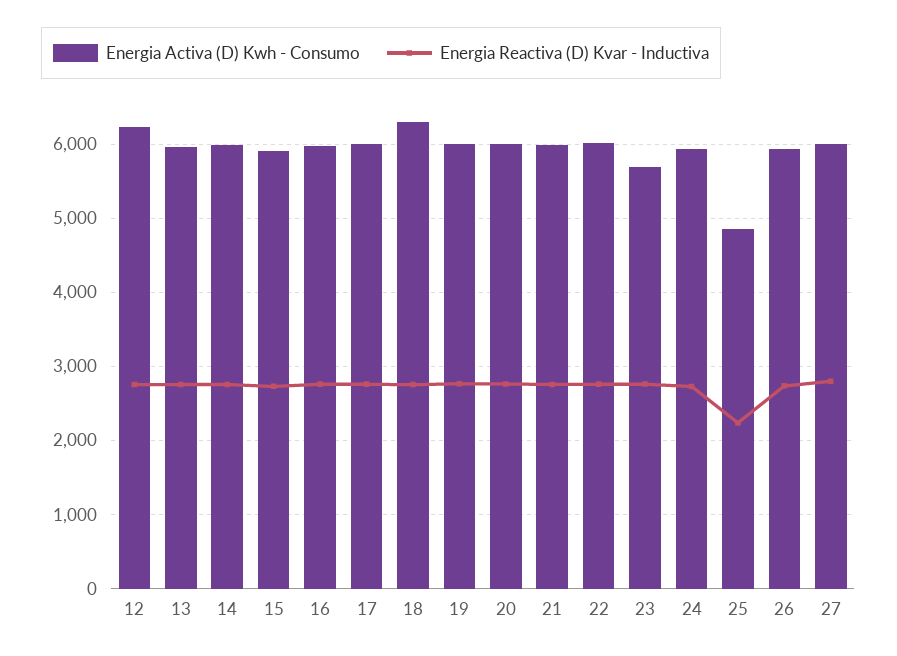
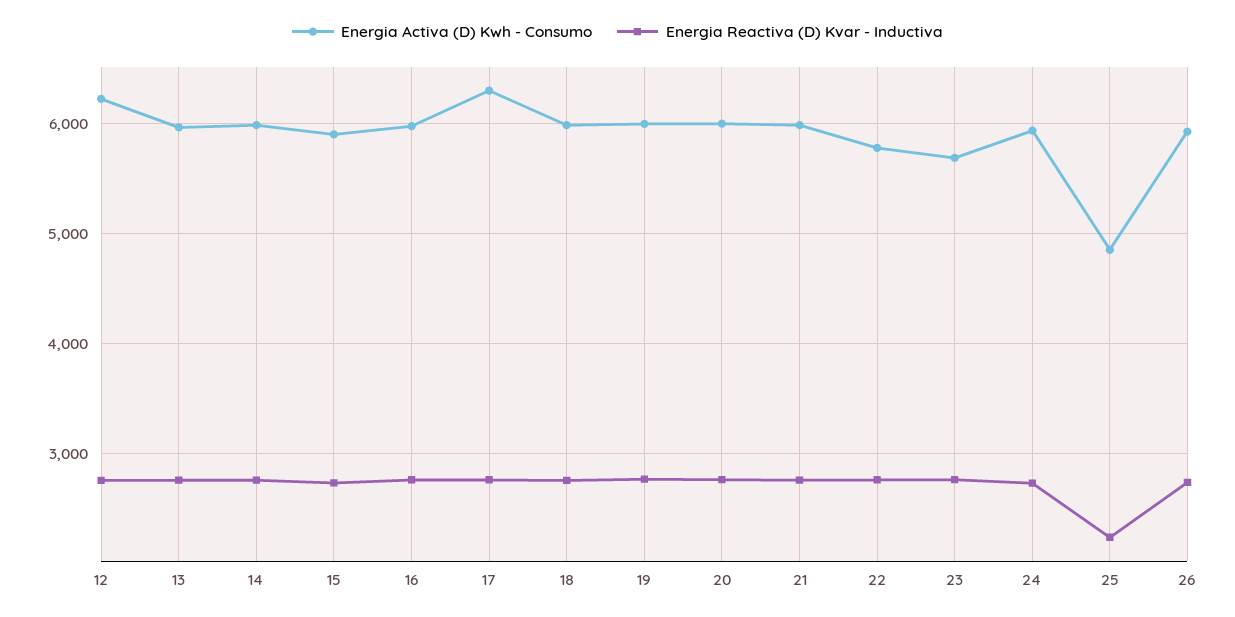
  {
    "Energia Activa (D) Kwh - Consumo": {
      "12": 6200,
      "13": 6000,
      "14": 6000,
      "15": 5900,
      "16": 6000,
-     "17": 6000,
+     "17": 6300,
-     "18": 6300,
+     "18": 6000,
      "19": 6000,
      "20": 6000,
      "21": 6000,
-     "22": 6000,
+     "22": 5800,
      "23": 5700,
      "24": 5900,
      "25": 4900,
-     "26": 5900,
+     "26": 5900
-     "27": 6000
    },
    "Energia Reactiva (D) Kvar - Inductiva": {
      "12": 2800,
      "13": 2800,
      "14": 2800,
      "15": 2700,
      "16": 2800,
      "17": 2800,
      "18": 2800,
      "19": 2800,
      "20": 2800,
      "21": 2800,
      "22": 2800,
      "23": 2800,
      "24": 2700,
      "25": 2200,
-     "26": 2700,
+     "26": 2700
-     "27": 2800
    }
  }

